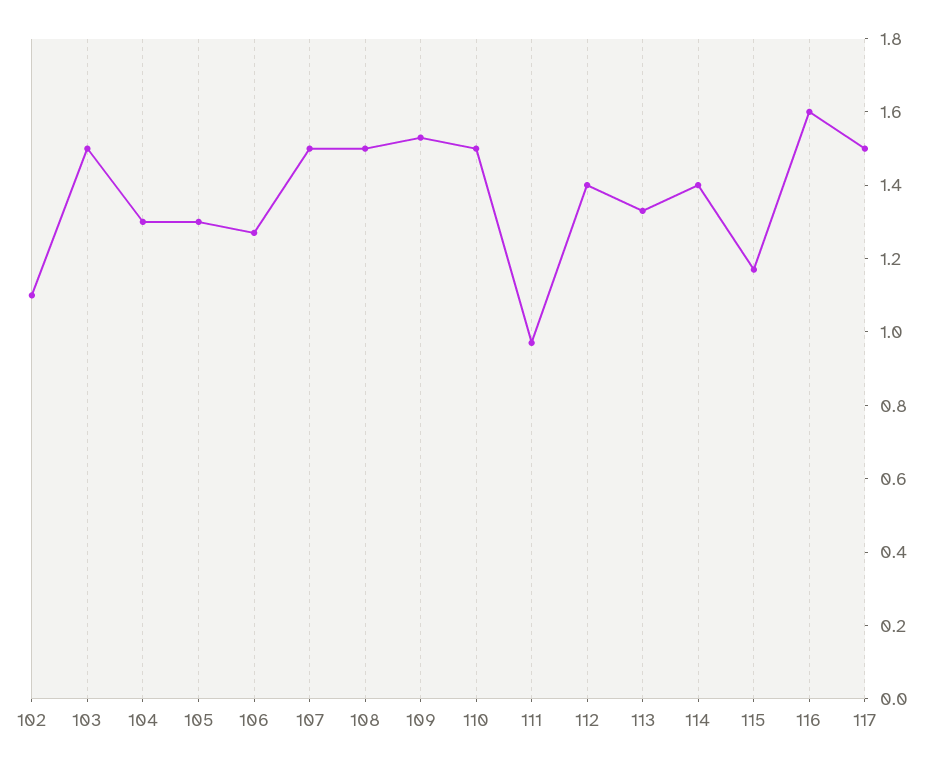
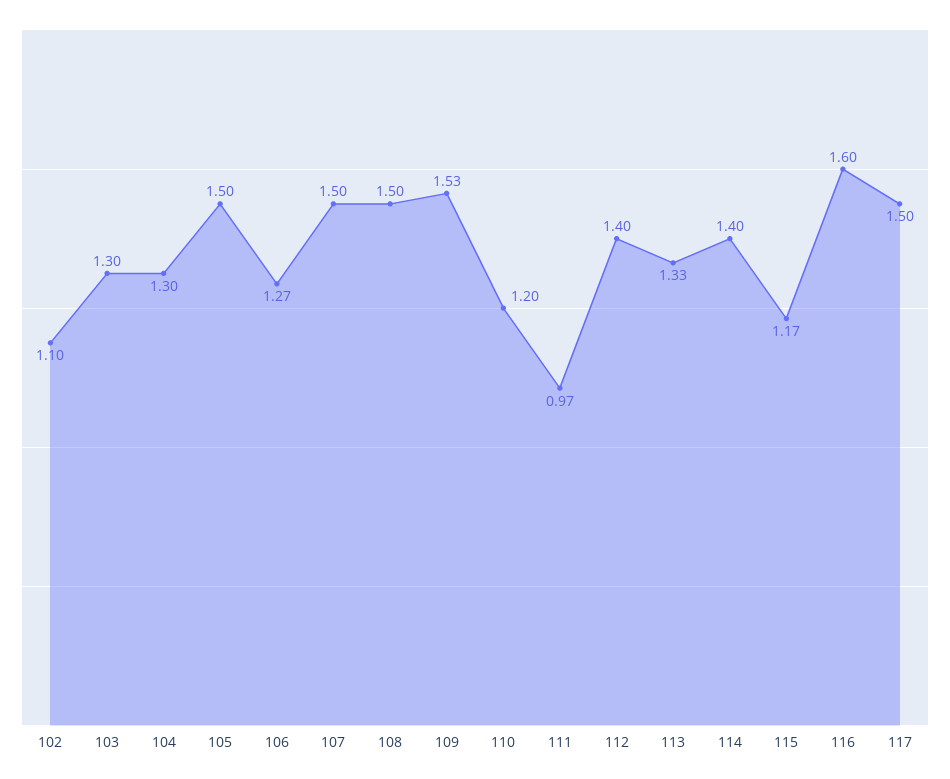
  {
    "102": 1.1,
-   "103": 1.5,
+   "103": 1.3,
    "104": 1.3,
-   "105": 1.3,
+   "105": 1.5,
    "106": 1.27,
    "107": 1.5,
    "108": 1.5,
    "109": 1.53,
-   "110": 1.5,
+   "110": 1.2,
    "111": 0.97,
    "112": 1.4,
    "113": 1.33,
    "114": 1.4,
    "115": 1.17,
    "116": 1.6,
    "117": 1.5
  }

